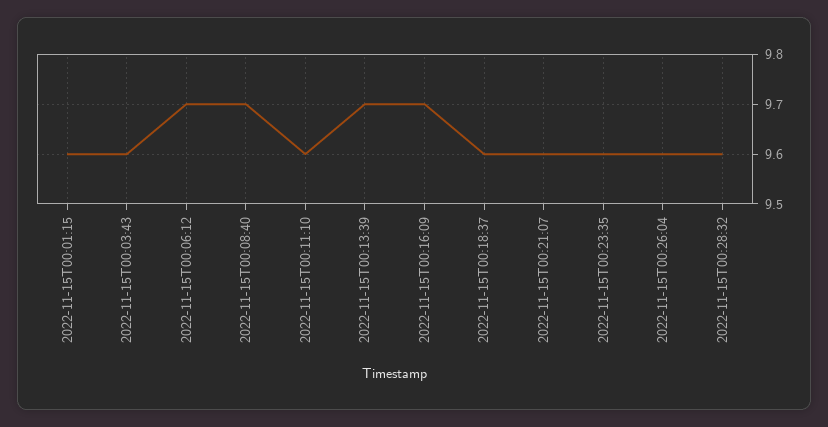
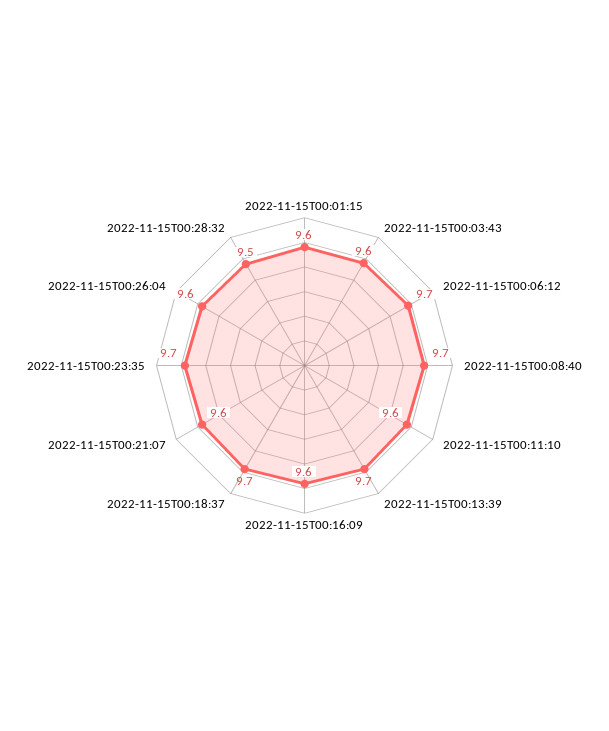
  {
    "2022-11-15T00:01:15": 9.6,
    "2022-11-15T00:03:43": 9.6,
    "2022-11-15T00:06:12": 9.7,
    "2022-11-15T00:08:40": 9.7,
    "2022-11-15T00:11:10": 9.6,
    "2022-11-15T00:13:39": 9.7,
-   "2022-11-15T00:16:09": 9.7,
+   "2022-11-15T00:16:09": 9.6,
-   "2022-11-15T00:18:37": 9.6,
+   "2022-11-15T00:18:37": 9.7,
    "2022-11-15T00:21:07": 9.6,
-   "2022-11-15T00:23:35": 9.6,
+   "2022-11-15T00:23:35": 9.7,
    "2022-11-15T00:26:04": 9.6,
-   "2022-11-15T00:28:32": 9.6
+   "2022-11-15T00:28:32": 9.5
  }

